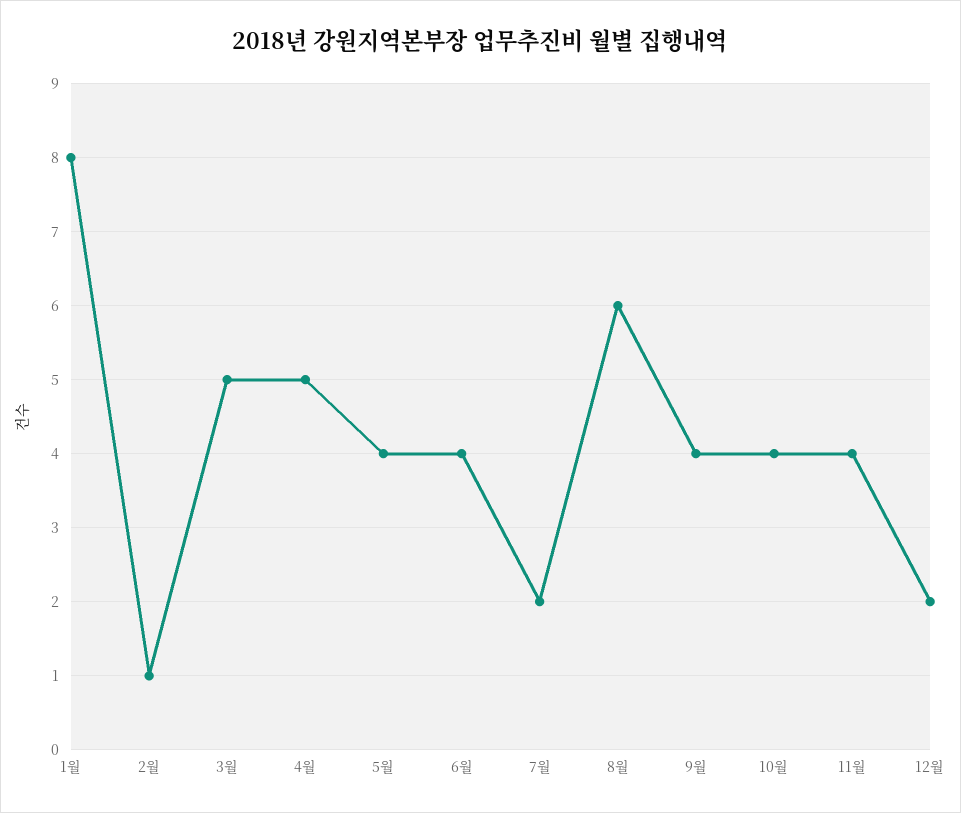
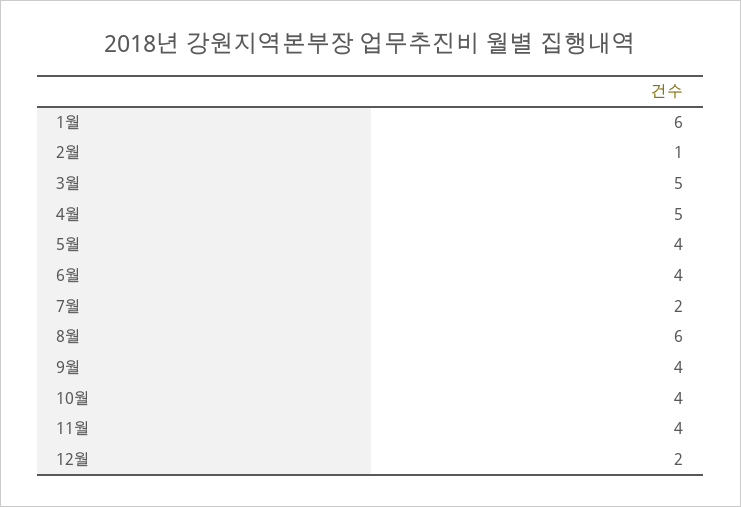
  {
-   "1월": 8,
+   "1월": 6,
    "2월": 1,
    "3월": 5,
    "4월": 5,
    "5월": 4,
    "6월": 4,
    "7월": 2,
    "8월": 6,
    "9월": 4,
    "10월": 4,
    "11월": 4,
    "12월": 2
  }

